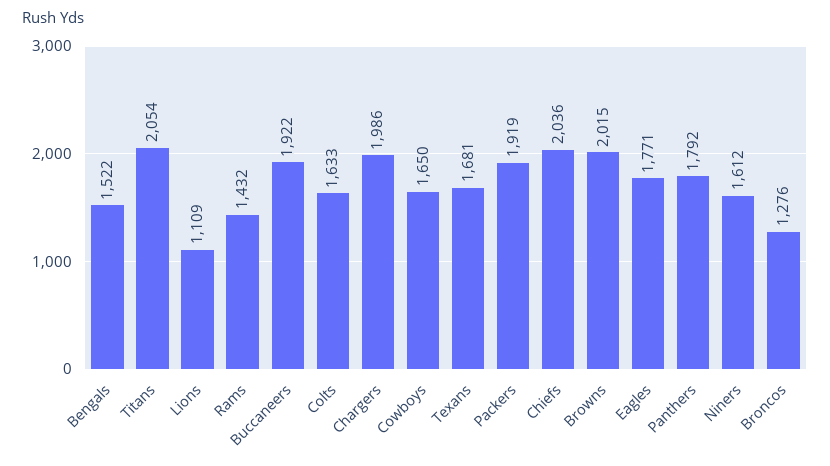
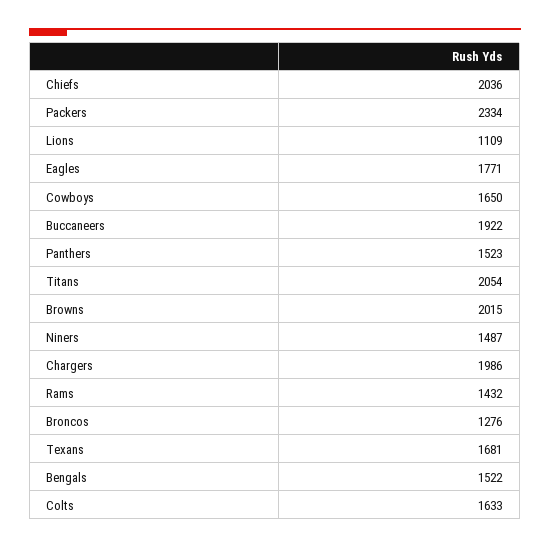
  {
    "Bengals": 1522,
    "Titans": 2054,
    "Lions": 1109,
    "Rams": 1432,
    "Buccaneers": 1922,
    "Colts": 1633,
    "Chargers": 1986,
    "Cowboys": 1650,
    "Texans": 1681,
-   "Packers": 1919,
+   "Packers": 2334,
    "Chiefs": 2036,
    "Browns": 2015,
    "Eagles": 1771,
-   "Panthers": 1792,
+   "Panthers": 1523,
-   "Niners": 1612,
+   "Niners": 1487,
    "Broncos": 1276
  }

